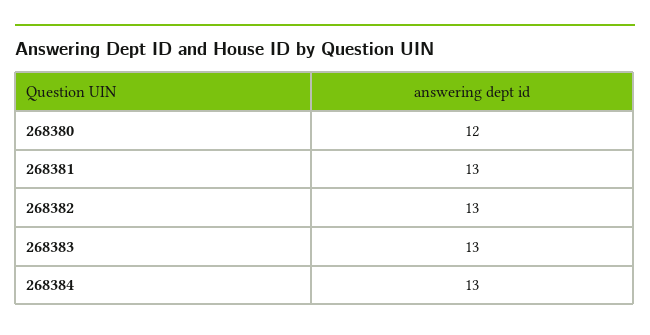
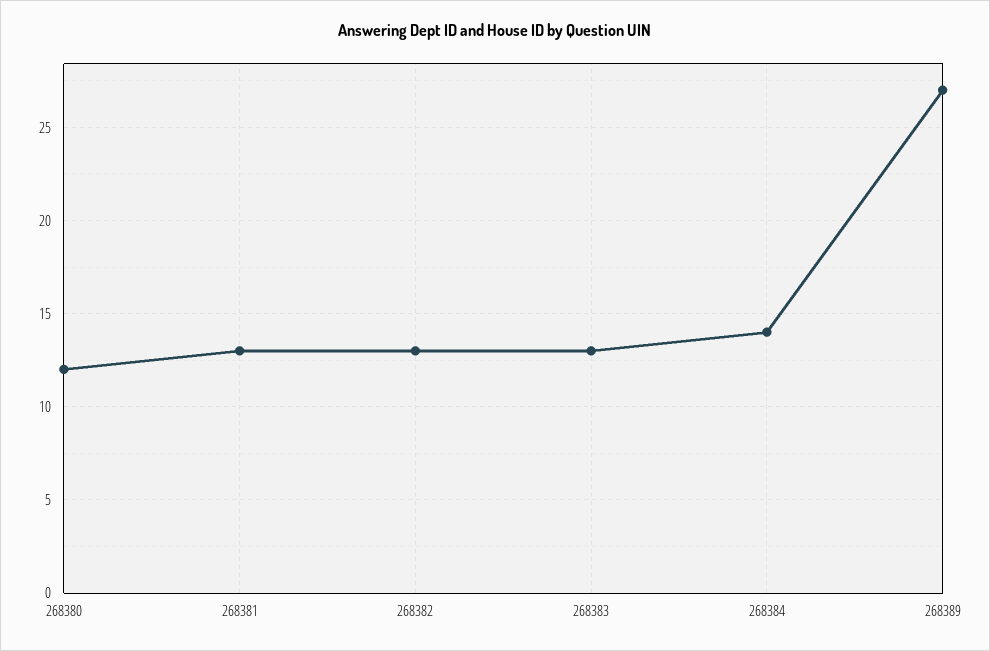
  {
    "268380": 12,
    "268381": 13,
    "268382": 13,
    "268383": 13,
-   "268384": 13
+   "268384": 14,
+   "268389": 27
  }

